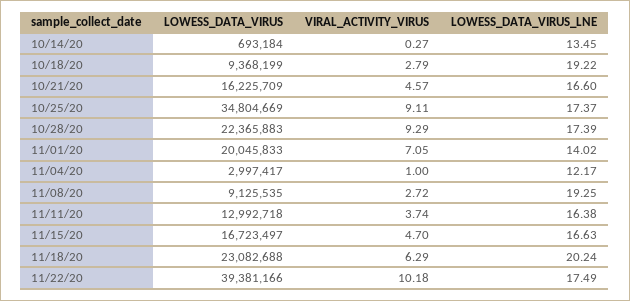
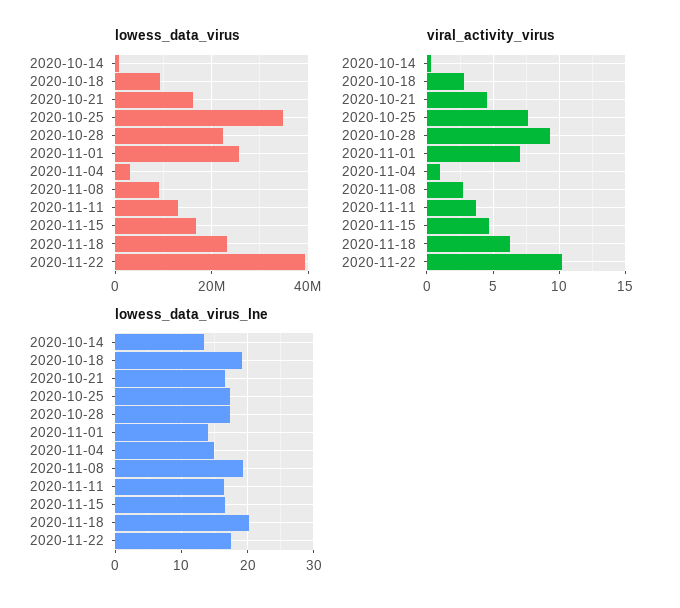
  {
    "LOWESS_DATA_VIRUS": {
      "10/14/20": 693184,
      "10/18/20": 9368199,
      "10/21/20": 16225709,
      "10/25/20": 34804669,
      "10/28/20": 22365883,
-     "11/01/20": 20045833,
+     "11/01/20": 26000000,
      "11/04/20": 2997417,
      "11/08/20": 9125535,
      "11/11/20": 12992718,
      "11/15/20": 16723497,
      "11/18/20": 23082688,
      "11/22/20": 39381166
    },
    "VIRAL_ACTIVITY_VIRUS": {
      "10/14/20": 0.27,
      "10/18/20": 2.79,
      "10/21/20": 4.57,
-     "10/25/20": 9.11,
+     "10/25/20": 7.5,
      "10/28/20": 9.29,
      "11/01/20": 7.05,
      "11/04/20": 1,
      "11/08/20": 2.72,
      "11/11/20": 3.74,
      "11/15/20": 4.7,
      "11/18/20": 6.29,
      "11/22/20": 10.18
    },
    "LOWESS_DATA_VIRUS_LNE": {
      "10/14/20": 13.45,
      "10/18/20": 19.22,
      "10/21/20": 16.6,
      "10/25/20": 17.37,
      "10/28/20": 17.39,
      "11/01/20": 14.02,
-     "11/04/20": 12.17,
+     "11/04/20": 15,
      "11/08/20": 19.25,
      "11/11/20": 16.38,
      "11/15/20": 16.63,
      "11/18/20": 20.24,
      "11/22/20": 17.49
    }
  }

